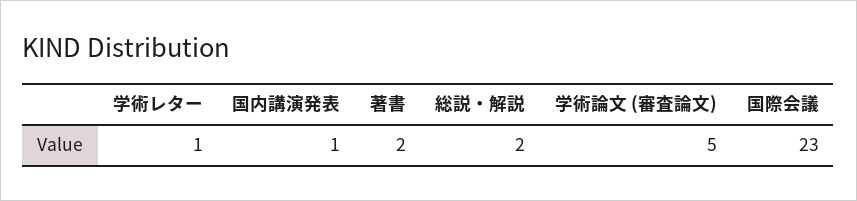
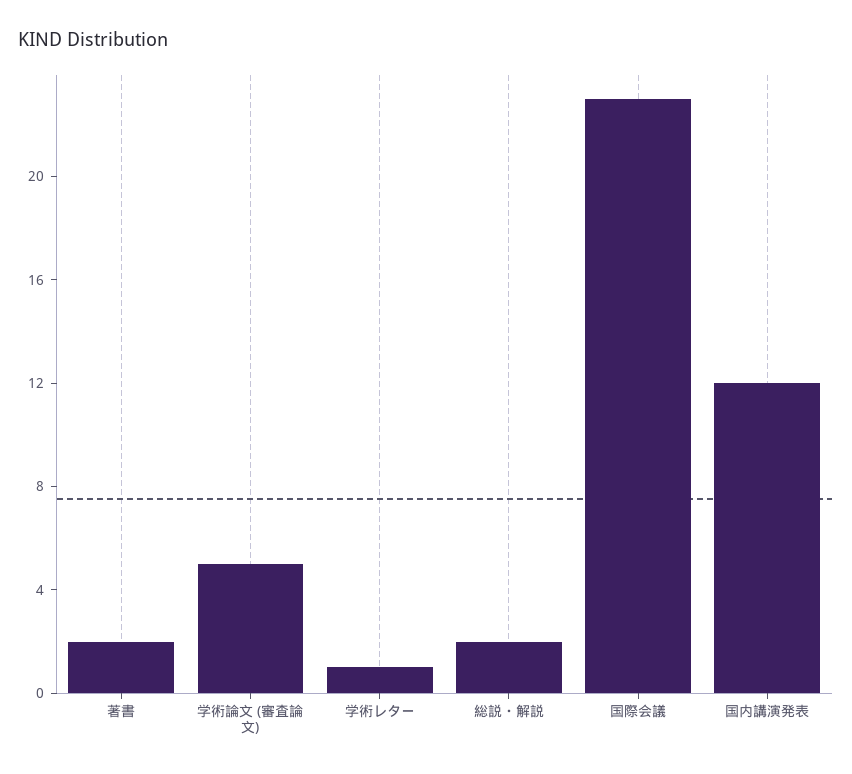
  {
    "学術レター": 1,
-   "国内講演発表": 1,
+   "国内講演発表": 12,
    "著書": 2,
    "総説・解説": 2,
    "学術論文 (審査論文)": 5,
    "国際会議": 23
  }

